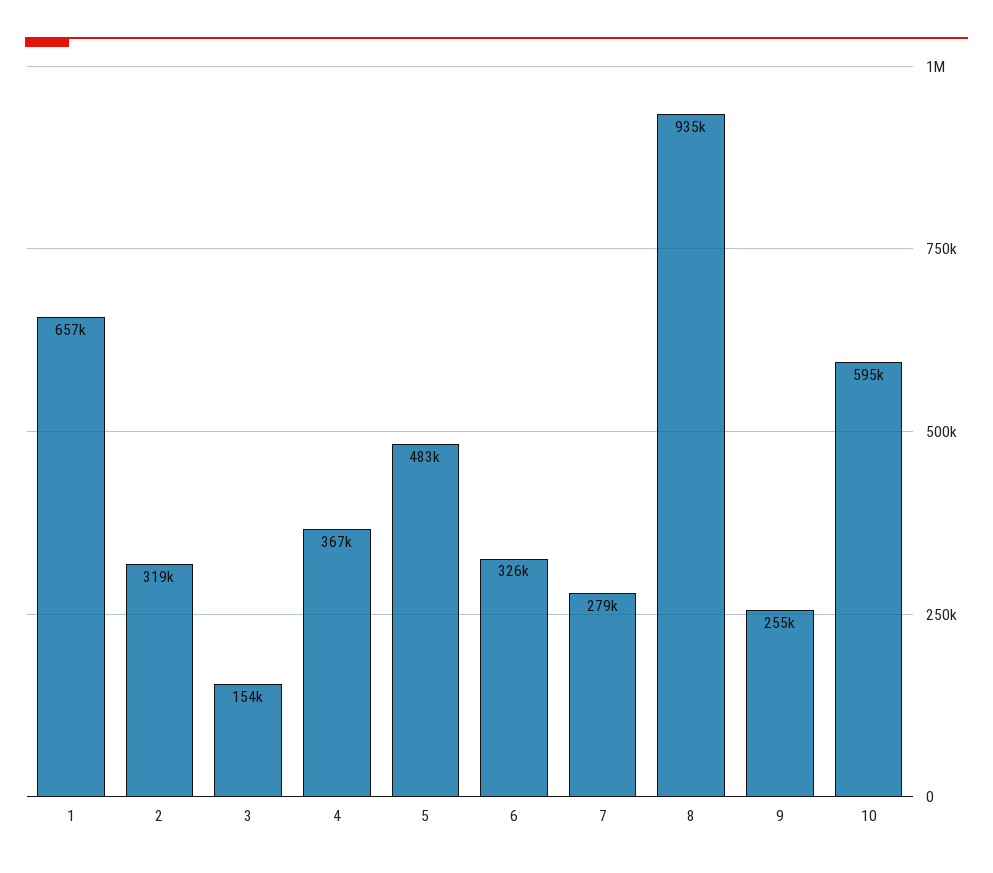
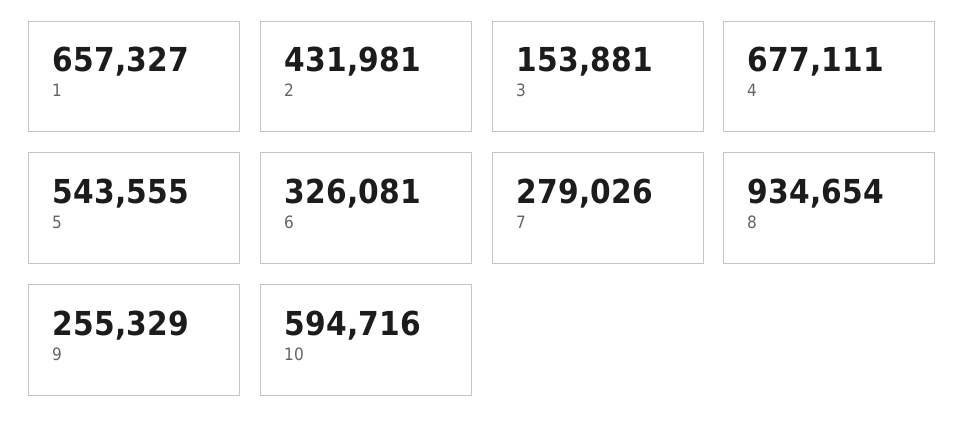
  {
    "1": 657327,
-   "2": 319000,
+   "2": 431981,
    "3": 153881,
-   "4": 367000,
+   "4": 677111,
-   "5": 483000,
+   "5": 543555,
    "6": 326081,
    "7": 279026,
    "8": 934654,
    "9": 255329,
    "10": 594716
  }

